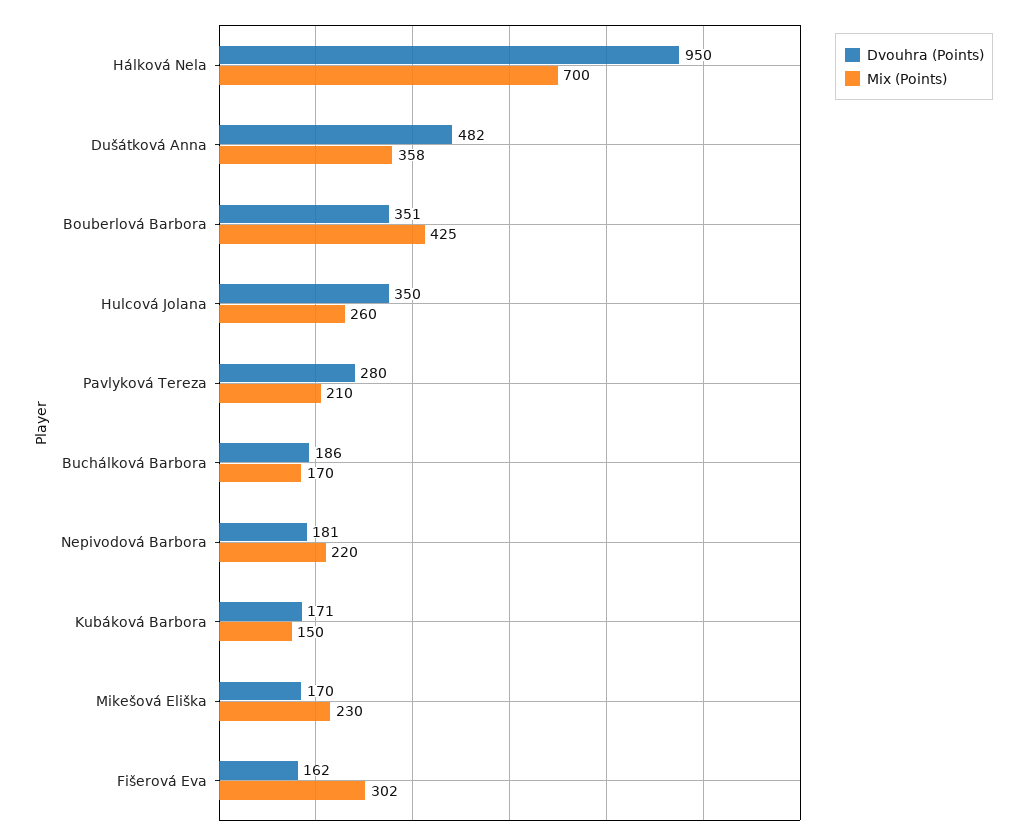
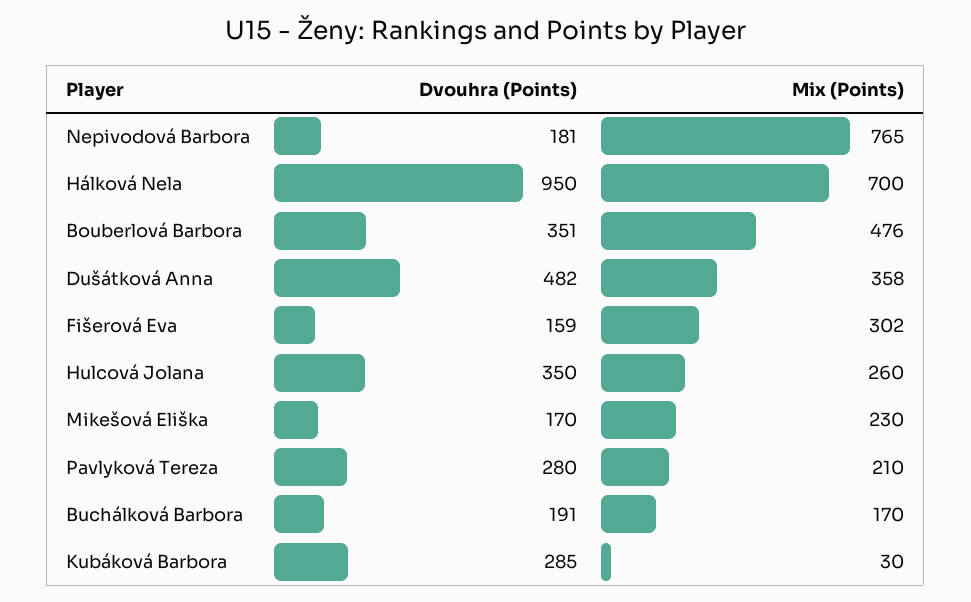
  {
    "Dvouhra (Points)": {
      "Hálková Nela": 950,
      "Dušátková Anna": 482,
      "Bouberlová Barbora": 351,
      "Hulcová Jolana": 350,
      "Pavlyková Tereza": 280,
-     "Buchálková Barbora": 186,
+     "Buchálková Barbora": 191,
      "Nepivodová Barbora": 181,
-     "Kubáková Barbora": 171,
+     "Kubáková Barbora": 285,
      "Mikešová Eliška": 170,
-     "Fišerová Eva": 162
+     "Fišerová Eva": 159
    },
    "Mix (Points)": {
      "Hálková Nela": 700,
      "Dušátková Anna": 358,
-     "Bouberlová Barbora": 425,
+     "Bouberlová Barbora": 476,
      "Hulcová Jolana": 260,
      "Pavlyková Tereza": 210,
      "Buchálková Barbora": 170,
-     "Nepivodová Barbora": 220,
+     "Nepivodová Barbora": 765,
-     "Kubáková Barbora": 150,
+     "Kubáková Barbora": 30,
      "Mikešová Eliška": 230,
      "Fišerová Eva": 302
    }
  }

